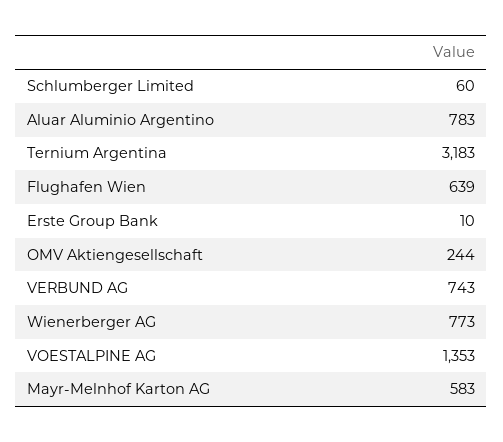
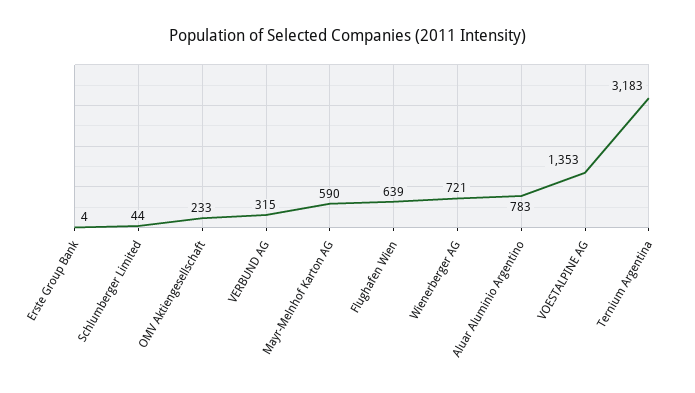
  {
-   "Schlumberger Limited": 60,
+   "Schlumberger Limited": 44,
    "Aluar Aluminio Argentino": 783,
    "Ternium Argentina": 3183,
    "Flughafen Wien": 639,
-   "Erste Group Bank": 10,
+   "Erste Group Bank": 4,
-   "OMV Aktiengesellschaft": 244,
+   "OMV Aktiengesellschaft": 233,
-   "VERBUND AG": 743,
+   "VERBUND AG": 315,
-   "Wienerberger AG": 773,
+   "Wienerberger AG": 721,
    "VOESTALPINE AG": 1353,
-   "Mayr-Melnhof Karton AG": 583
+   "Mayr-Melnhof Karton AG": 590
  }

